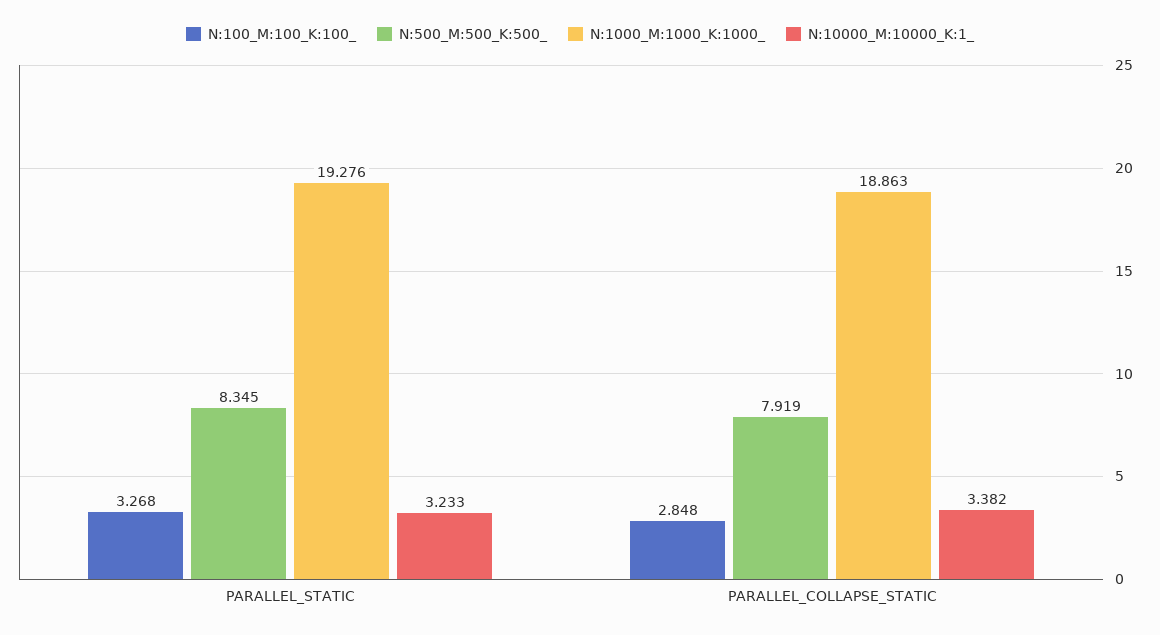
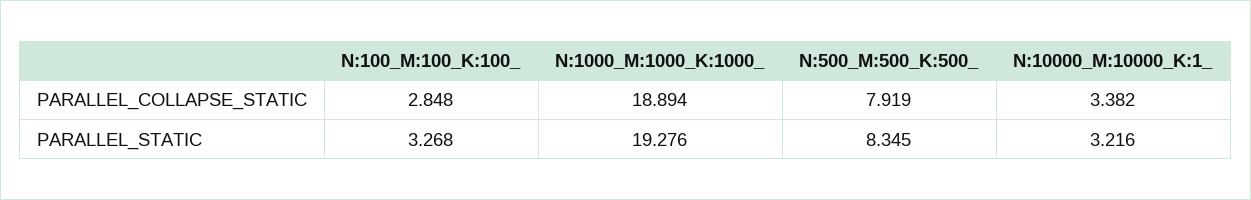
  {
    "N:100_M:100_K:100_": {
      "PARALLEL_STATIC": 3.268,
      "PARALLEL_COLLAPSE_STATIC": 2.848
    },
    "N:500_M:500_K:500_": {
      "PARALLEL_STATIC": 8.345,
      "PARALLEL_COLLAPSE_STATIC": 7.919
    },
    "N:1000_M:1000_K:1000_": {
      "PARALLEL_STATIC": 19.276,
-     "PARALLEL_COLLAPSE_STATIC": 18.863
+     "PARALLEL_COLLAPSE_STATIC": 18.894
    },
    "N:10000_M:10000_K:1_": {
-     "PARALLEL_STATIC": 3.233,
+     "PARALLEL_STATIC": 3.216,
      "PARALLEL_COLLAPSE_STATIC": 3.382
    }
  }

